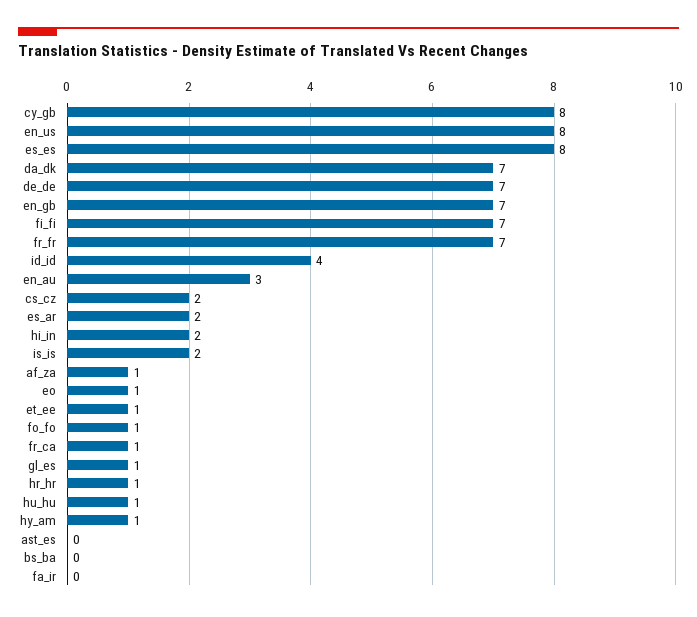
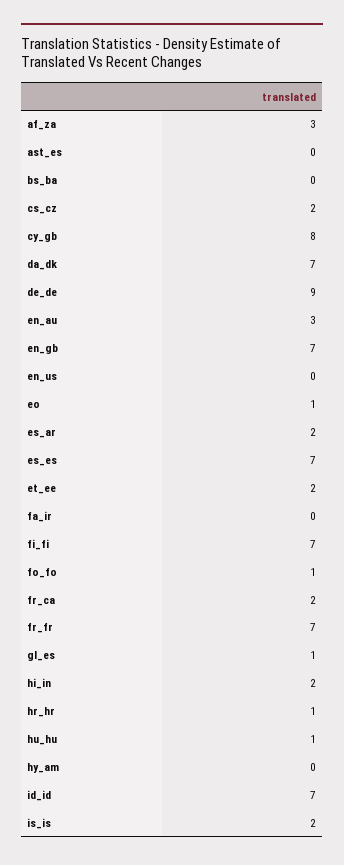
  {
    "cy_gb": 8,
-   "en_us": 8,
+   "en_us": 0,
-   "es_es": 8,
+   "es_es": 7,
    "da_dk": 7,
-   "de_de": 7,
+   "de_de": 9,
    "en_gb": 7,
    "fi_fi": 7,
    "fr_fr": 7,
-   "id_id": 4,
+   "id_id": 7,
    "en_au": 3,
    "cs_cz": 2,
    "es_ar": 2,
    "hi_in": 2,
    "is_is": 2,
-   "af_za": 1,
+   "af_za": 3,
    "eo": 1,
-   "et_ee": 1,
+   "et_ee": 2,
    "fo_fo": 1,
-   "fr_ca": 1,
+   "fr_ca": 2,
    "gl_es": 1,
    "hr_hr": 1,
    "hu_hu": 1,
-   "hy_am": 1,
+   "hy_am": 0,
    "ast_es": 0,
    "bs_ba": 0,
    "fa_ir": 0
  }

